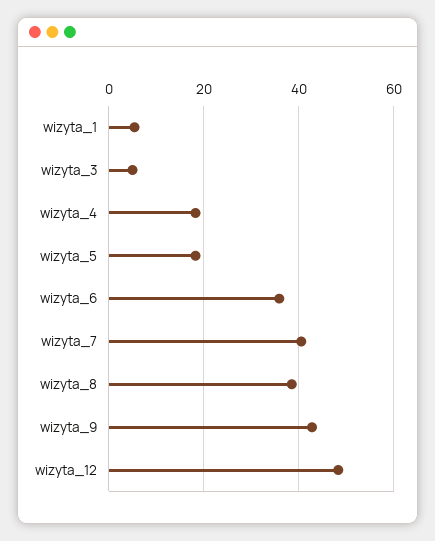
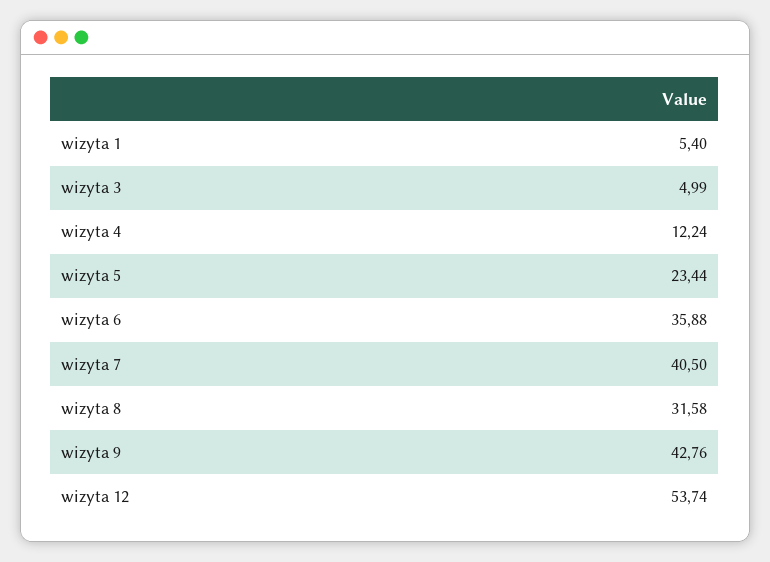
  {
    "wizyta_1": 5.4,
    "wizyta_3": 4.99,
-   "wizyta_4": 18,
+   "wizyta_4": 12.24,
-   "wizyta_5": 18,
+   "wizyta_5": 23.44,
    "wizyta_6": 35.88,
    "wizyta_7": 40.5,
-   "wizyta_8": 38,
+   "wizyta_8": 31.58,
    "wizyta_9": 42.76,
-   "wizyta_12": 48
+   "wizyta_12": 53.74
  }

